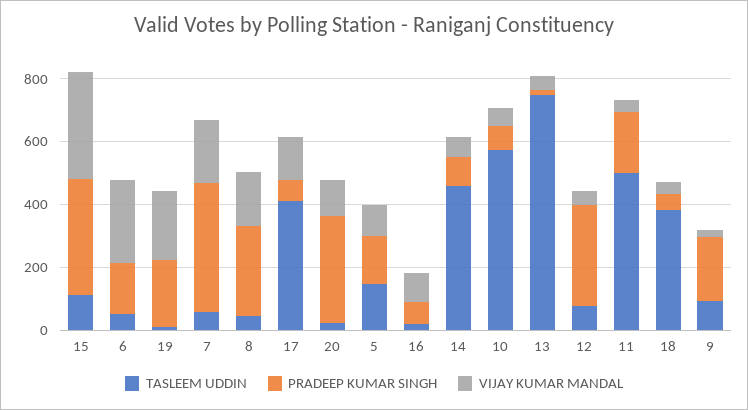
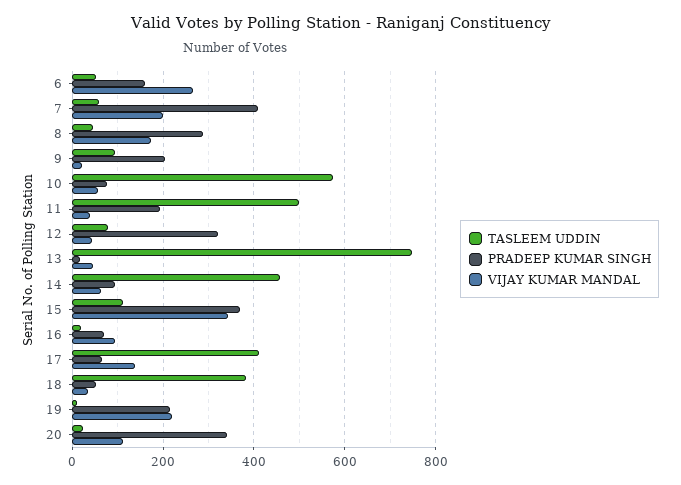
  {
    "TASLEEM UDDIN": {
      "15": 120,
      "6": 60,
      "19": 20,
      "7": 60,
      "8": 40,
      "17": 420,
      "20": 20,
-     "5": 150,
      "16": 20,
      "14": 460,
      "10": 580,
      "13": 740,
      "12": 80,
      "11": 500,
      "18": 380,
      "9": 100
    },
    "PRADEEP KUMAR SINGH": {
      "15": 360,
      "6": 160,
      "19": 220,
      "7": 400,
      "8": 280,
      "17": 60,
      "20": 340,
-     "5": 150,
      "16": 80,
      "14": 100,
      "10": 80,
      "13": 20,
      "12": 320,
      "11": 200,
      "18": 60,
      "9": 200
    },
    "VIJAY KUMAR MANDAL": {
      "15": 340,
      "6": 260,
      "19": 220,
      "7": 200,
      "8": 180,
      "17": 140,
      "20": 120,
-     "5": 100,
      "16": 100,
      "14": 60,
      "10": 60,
      "13": 40,
      "12": 40,
      "11": 40,
      "18": 40,
      "9": 20
    }
  }

